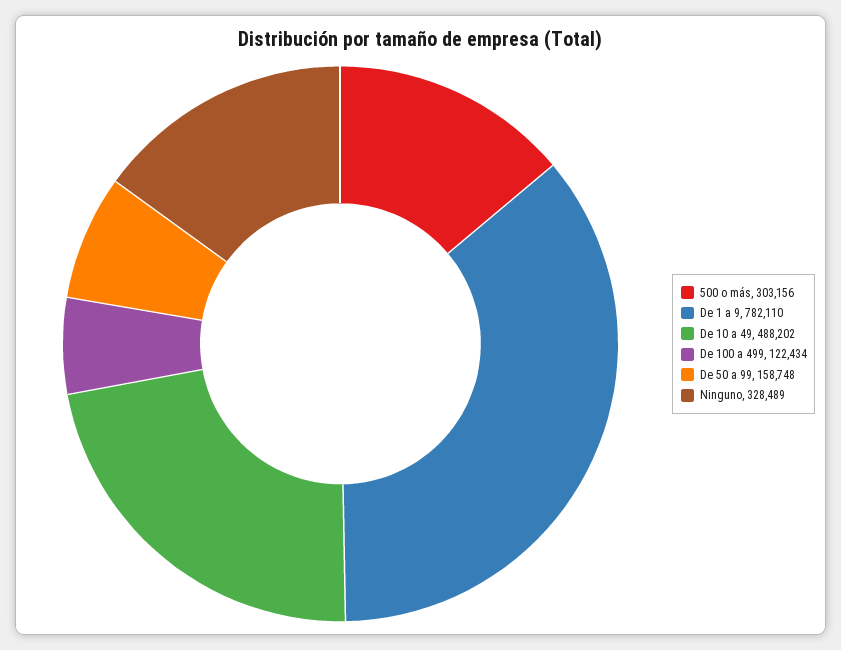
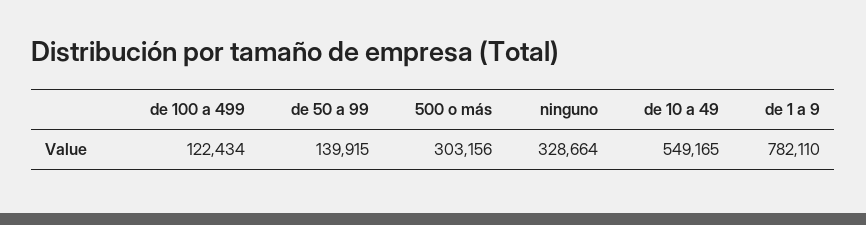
  {
    "500 o más": 303156,
    "De 1 a 9": 782110,
-   "De 10 a 49": 488202,
+   "De 10 a 49": 549165,
    "De 100 a 499": 122434,
-   "De 50 a 99": 158748,
+   "De 50 a 99": 139915,
-   "Ninguno": 328489
+   "Ninguno": 328664
  }

